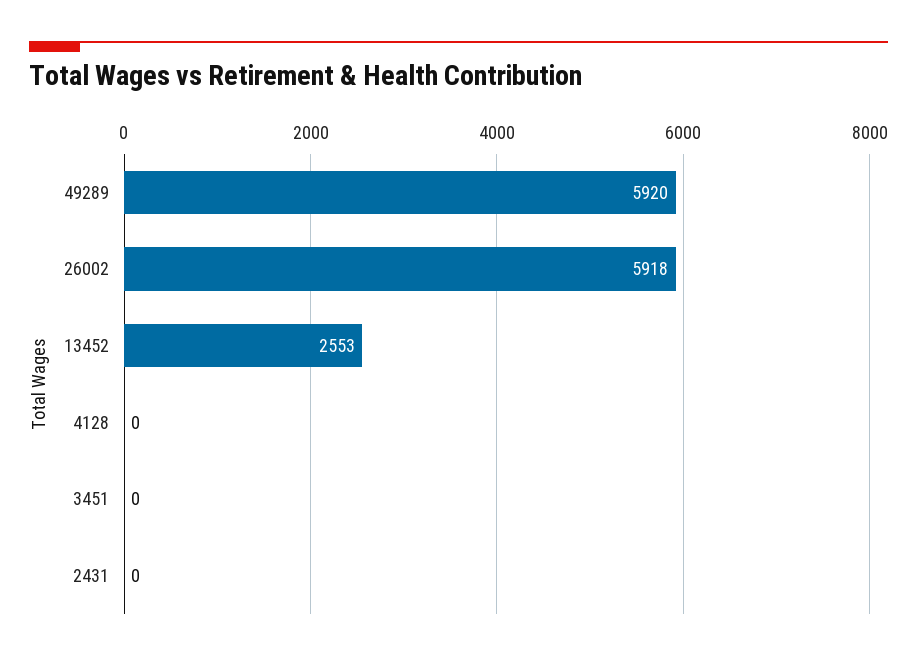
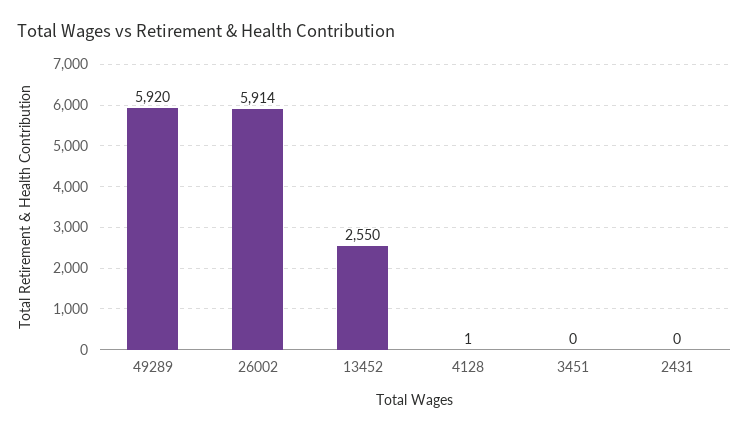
  {
    "49289": 5920,
-   "26002": 5918,
+   "26002": 5914,
-   "13452": 2553,
+   "13452": 2550,
-   "4128": 0,
+   "4128": 1,
    "3451": 0,
    "2431": 0
  }

